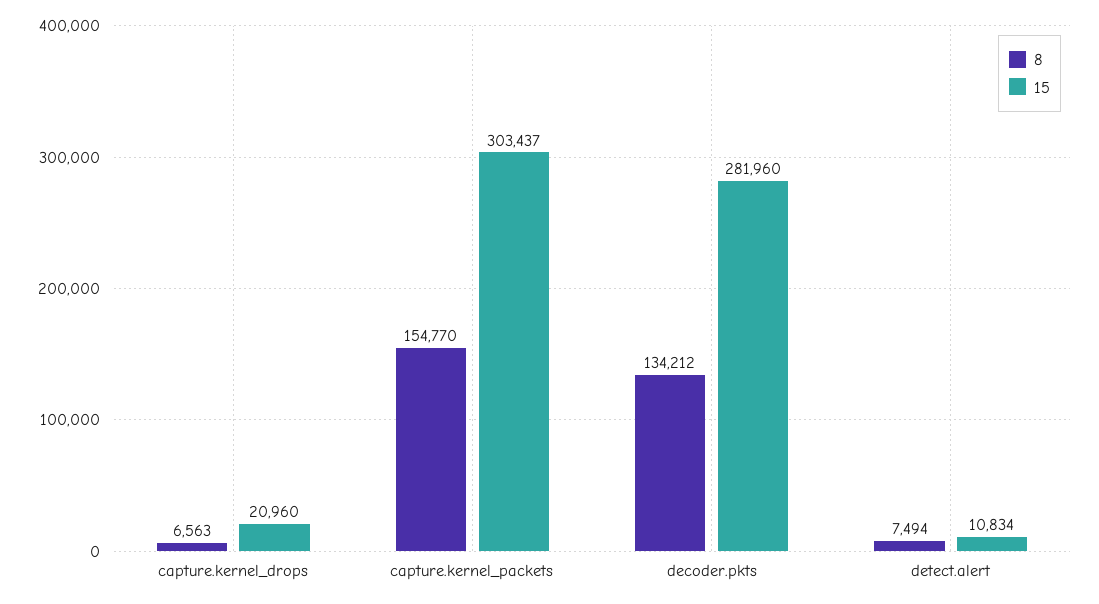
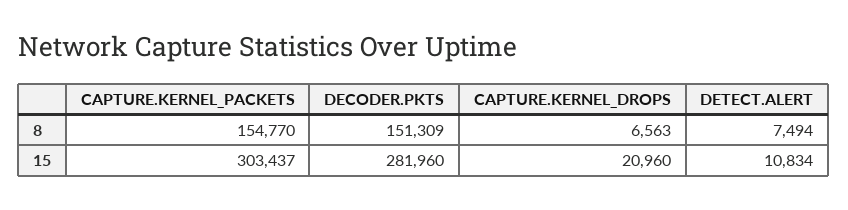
  {
    "8": {
      "capture.kernel_drops": 6563,
      "capture.kernel_packets": 154770,
-     "decoder.pkts": 134212,
+     "decoder.pkts": 151309,
      "detect.alert": 7494
    },
    "15": {
      "capture.kernel_drops": 20960,
      "capture.kernel_packets": 303437,
      "decoder.pkts": 281960,
      "detect.alert": 10834
    }
  }

